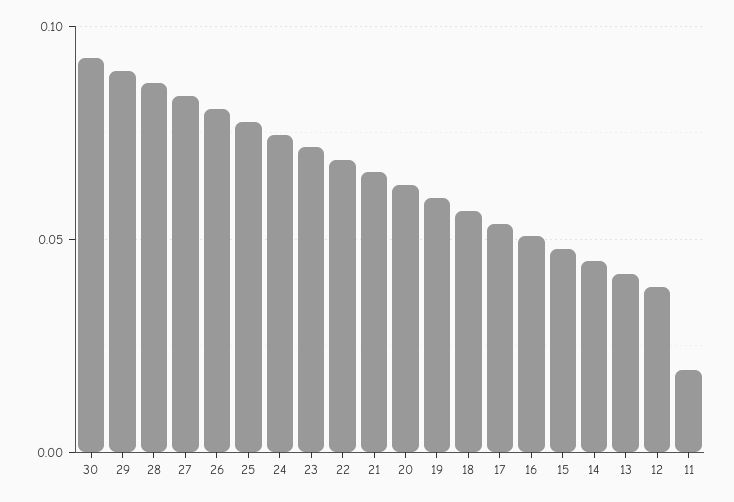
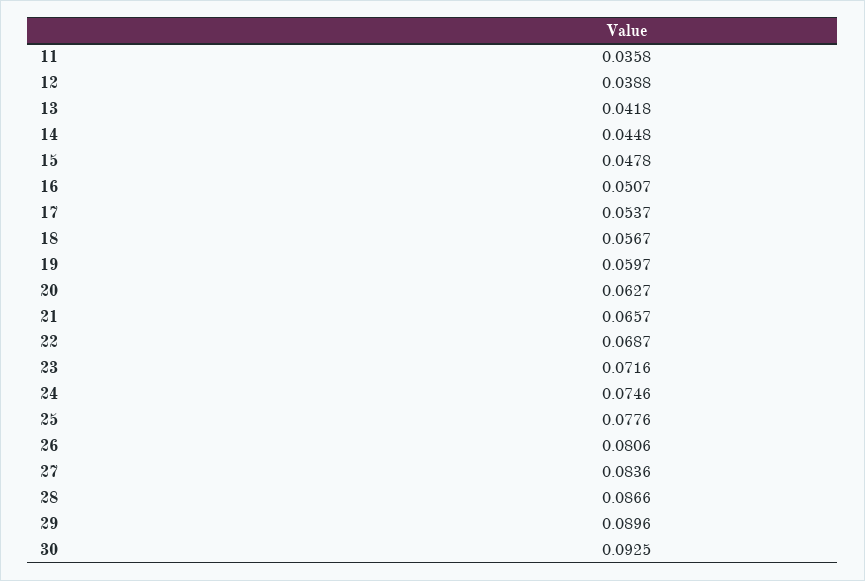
  {
    "30": 0.0925,
    "29": 0.0896,
    "28": 0.0866,
    "27": 0.0836,
    "26": 0.0806,
    "25": 0.0776,
    "24": 0.0746,
    "23": 0.0716,
    "22": 0.0687,
    "21": 0.0657,
    "20": 0.0627,
    "19": 0.0597,
    "18": 0.0567,
    "17": 0.0537,
    "16": 0.0507,
    "15": 0.0478,
    "14": 0.0448,
    "13": 0.0418,
    "12": 0.0388,
-   "11": 0.02
+   "11": 0.0358
  }

